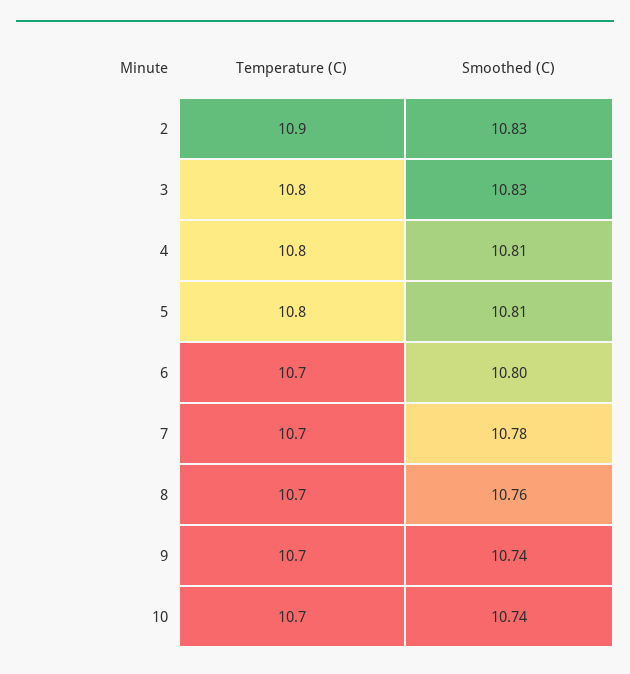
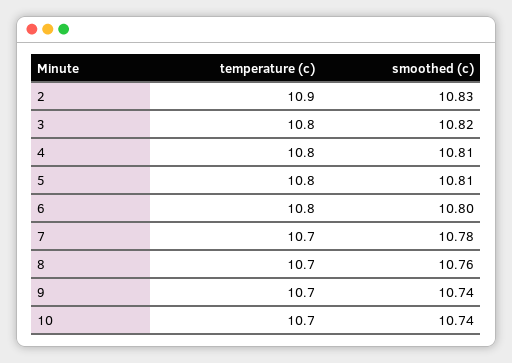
  {
    "Temperature (C)": {
      "2": 10.9,
      "3": 10.8,
      "4": 10.8,
      "5": 10.8,
-     "6": 10.7,
+     "6": 10.8,
      "7": 10.7,
      "8": 10.7,
      "9": 10.7,
      "10": 10.7
    },
    "Smoothed (C)": {
      "2": 10.83,
-     "3": 10.83,
+     "3": 10.82,
      "4": 10.81,
      "5": 10.81,
      "6": 10.8,
      "7": 10.78,
      "8": 10.76,
      "9": 10.74,
      "10": 10.74
    }
  }

